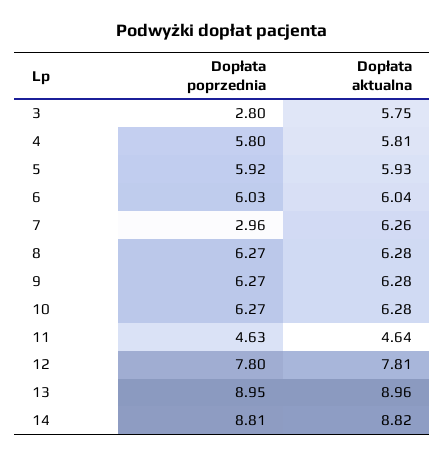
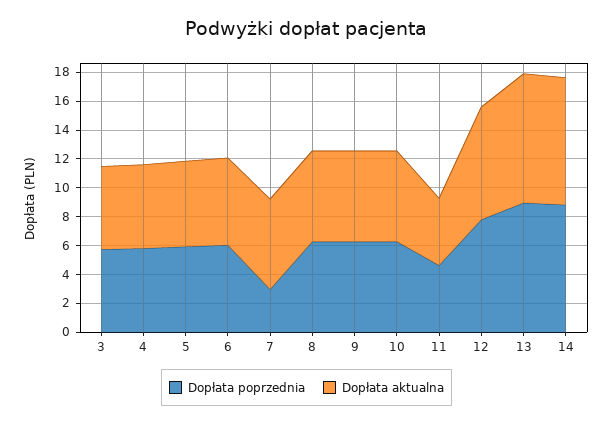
  {
    "Dopłata poprzednia": {
-     "3": 2.8,
+     "3": 6,
      "4": 5.8,
      "5": 5.92,
      "6": 6.03,
      "7": 2.96,
      "8": 6.27,
      "9": 6.27,
      "10": 6.27,
      "11": 4.63,
      "12": 7.8,
      "13": 8.95,
      "14": 8.81
    },
    "Dopłata aktualna": {
      "3": 5.75,
      "4": 5.81,
      "5": 5.93,
      "6": 6.04,
      "7": 6.26,
      "8": 6.28,
      "9": 6.28,
      "10": 6.28,
      "11": 4.64,
      "12": 7.81,
      "13": 8.96,
      "14": 8.82
    }
  }

